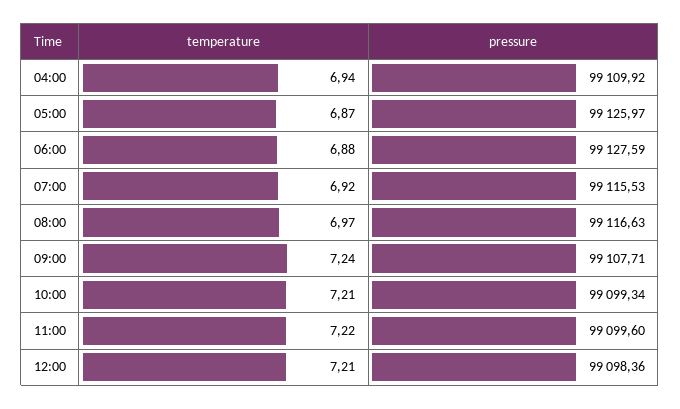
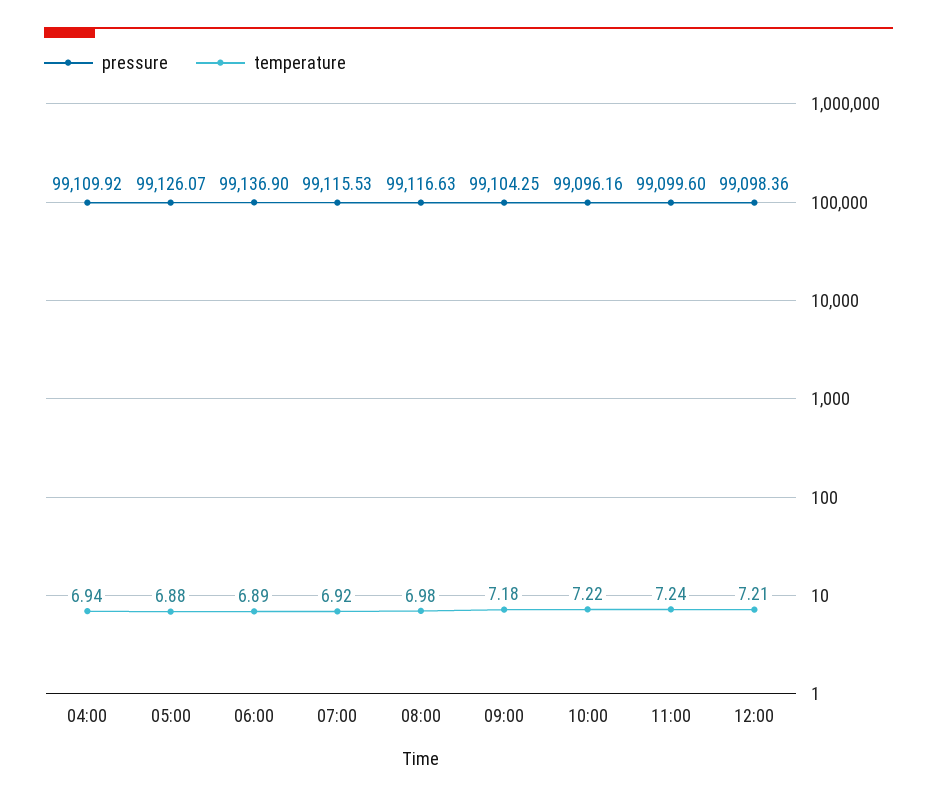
  {
    "temperature": {
      "04:00": 6.94,
-     "05:00": 6.87,
+     "05:00": 6.88,
-     "06:00": 6.88,
+     "06:00": 6.89,
      "07:00": 6.92,
-     "08:00": 6.97,
+     "08:00": 6.98,
-     "09:00": 7.24,
+     "09:00": 7.18,
-     "10:00": 7.21,
+     "10:00": 7.22,
-     "11:00": 7.22,
+     "11:00": 7.24,
      "12:00": 7.21
    },
    "pressure": {
      "04:00": 99109.92,
-     "05:00": 99125.97,
+     "05:00": 99126.07,
-     "06:00": 99127.59,
+     "06:00": 99136.9,
      "07:00": 99115.53,
      "08:00": 99116.63,
-     "09:00": 99107.71,
+     "09:00": 99104.25,
-     "10:00": 99099.34,
+     "10:00": 99096.16,
      "11:00": 99099.6,
      "12:00": 99098.36
    }
  }

